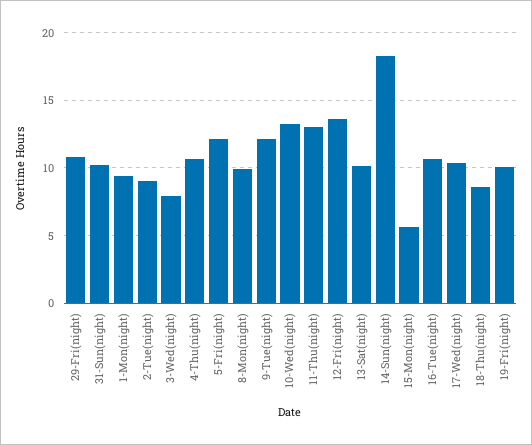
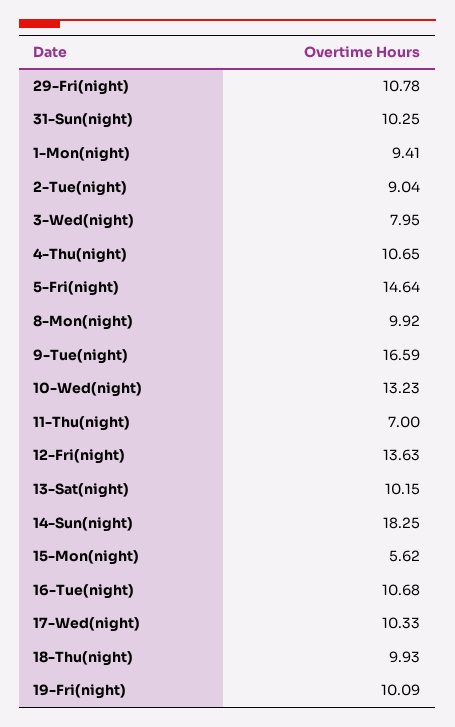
  {
    "29-Fri(night)": 10.78,
    "31-Sun(night)": 10.25,
    "1-Mon(night)": 9.41,
    "2-Tue(night)": 9.04,
    "3-Wed(night)": 7.95,
    "4-Thu(night)": 10.65,
-   "5-Fri(night)": 12,
+   "5-Fri(night)": 14.64,
    "8-Mon(night)": 9.92,
-   "9-Tue(night)": 12,
+   "9-Tue(night)": 16.59,
    "10-Wed(night)": 13.23,
-   "11-Thu(night)": 13,
+   "11-Thu(night)": 7,
    "12-Fri(night)": 13.63,
    "13-Sat(night)": 10.15,
    "14-Sun(night)": 18.25,
    "15-Mon(night)": 5.62,
    "16-Tue(night)": 10.68,
    "17-Wed(night)": 10.33,
-   "18-Thu(night)": 8.5,
+   "18-Thu(night)": 9.93,
    "19-Fri(night)": 10.09
  }

